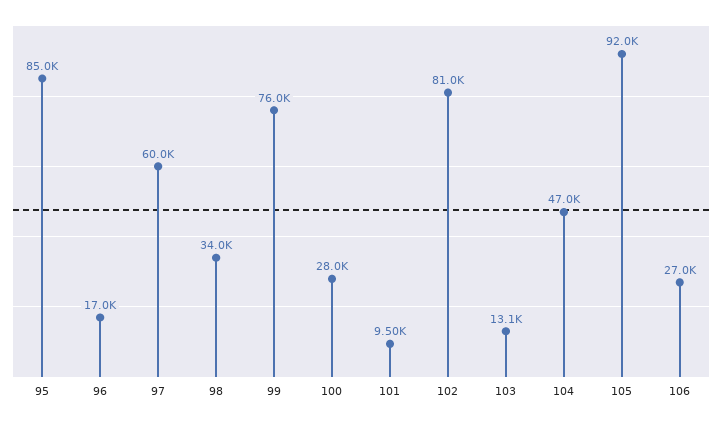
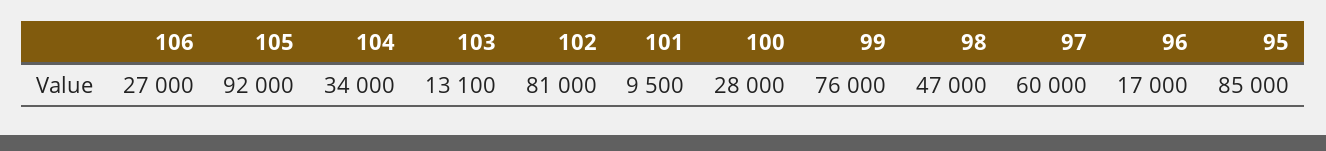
  {
    "95": 85000,
    "96": 17000,
    "97": 60000,
-   "98": 34000,
+   "98": 47000,
    "99": 76000,
    "100": 28000,
    "101": 9500,
    "102": 81000,
    "103": 13100,
-   "104": 47000,
+   "104": 34000,
    "105": 92000,
    "106": 27000
  }

